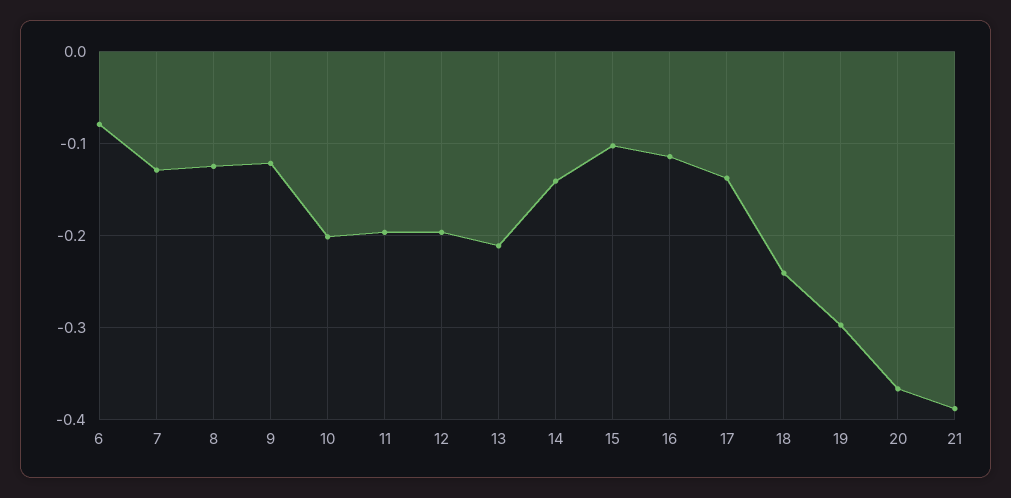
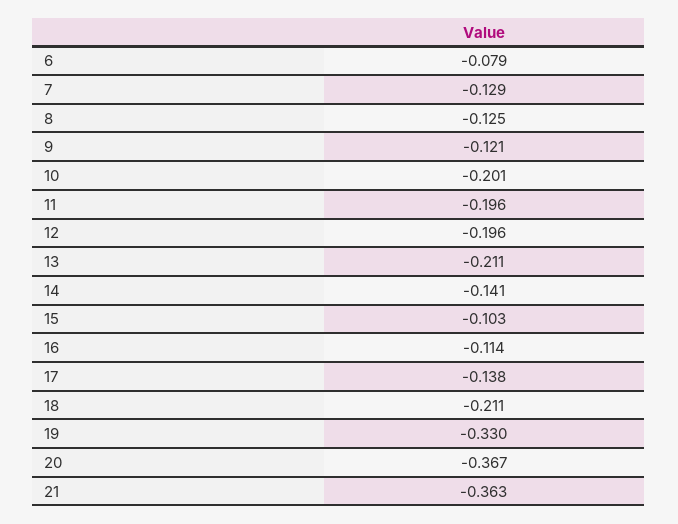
  {
    "6": -0.079,
    "7": -0.129,
    "8": -0.125,
    "9": -0.121,
    "10": -0.201,
    "11": -0.196,
    "12": -0.196,
    "13": -0.211,
    "14": -0.141,
    "15": -0.103,
    "16": -0.114,
    "17": -0.138,
-   "18": -0.24,
+   "18": -0.211,
-   "19": -0.3,
+   "19": -0.33,
    "20": -0.367,
-   "21": -0.39
+   "21": -0.363
  }

